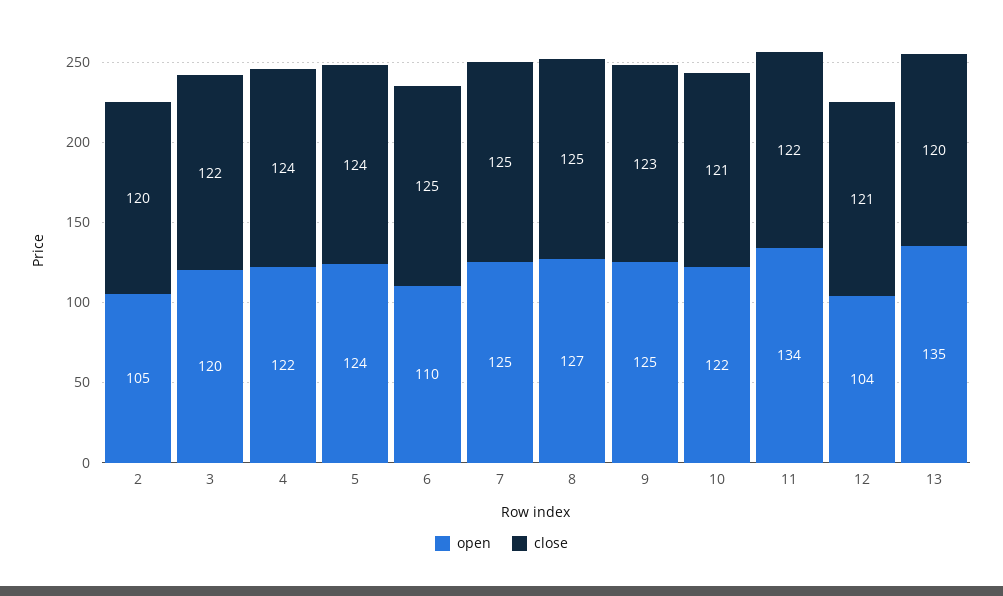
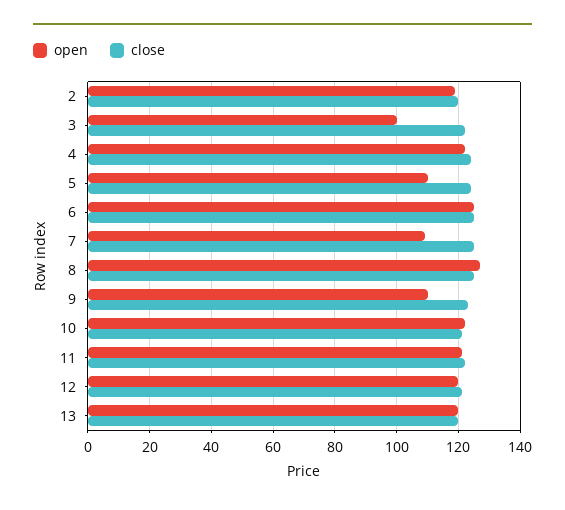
  {
    "open": {
-     "2": 105,
+     "2": 120,
-     "3": 120,
+     "3": 100,
      "4": 122,
-     "5": 124,
+     "5": 110,
-     "6": 110,
+     "6": 125,
-     "7": 125,
+     "7": 110,
      "8": 127,
-     "9": 125,
+     "9": 110,
      "10": 122,
-     "11": 134,
+     "11": 120,
-     "12": 104,
+     "12": 120,
-     "13": 135
+     "13": 120
    },
    "close": {
      "2": 120,
      "3": 122,
      "4": 124,
      "5": 124,
      "6": 125,
      "7": 125,
      "8": 125,
      "9": 123,
      "10": 121,
      "11": 122,
      "12": 121,
      "13": 120
    }
  }

